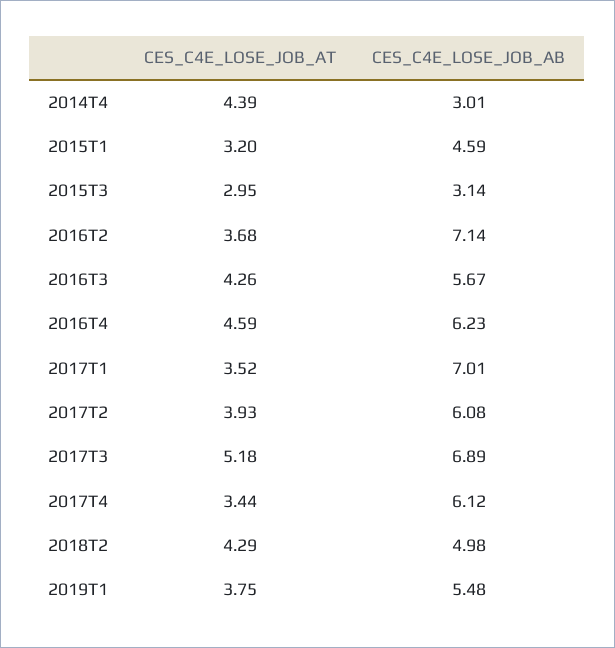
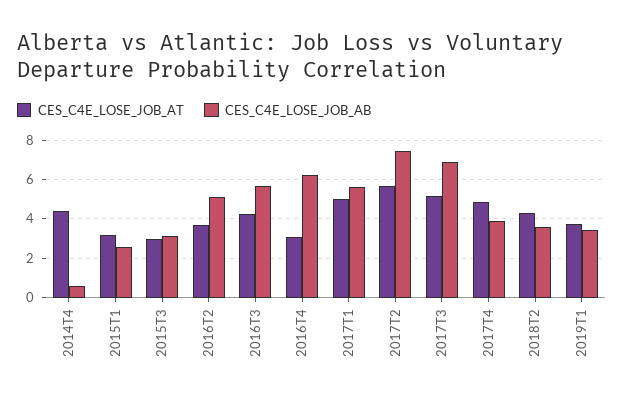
  {
    "CES_C4E_LOSE_JOB_AT": {
      "2014T4": 4.39,
      "2015T1": 3.2,
      "2015T3": 2.95,
      "2016T2": 3.68,
      "2016T3": 4.26,
-     "2016T4": 4.59,
+     "2016T4": 3,
-     "2017T1": 3.52,
+     "2017T1": 5,
-     "2017T2": 3.93,
+     "2017T2": 5.5,
      "2017T3": 5.18,
-     "2017T4": 3.44,
+     "2017T4": 5,
      "2018T2": 4.29,
      "2019T1": 3.75
    },
    "CES_C4E_LOSE_JOB_AB": {
-     "2014T4": 3.01,
+     "2014T4": 0.5,
-     "2015T1": 4.59,
+     "2015T1": 2.5,
      "2015T3": 3.14,
-     "2016T2": 7.14,
+     "2016T2": 5,
      "2016T3": 5.67,
      "2016T4": 6.23,
-     "2017T1": 7.01,
+     "2017T1": 5.5,
-     "2017T2": 6.08,
+     "2017T2": 7.5,
      "2017T3": 6.89,
-     "2017T4": 6.12,
+     "2017T4": 4,
-     "2018T2": 4.98,
+     "2018T2": 3.5,
-     "2019T1": 5.48
+     "2019T1": 3.5
    }
  }

